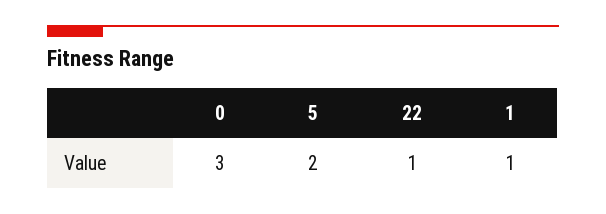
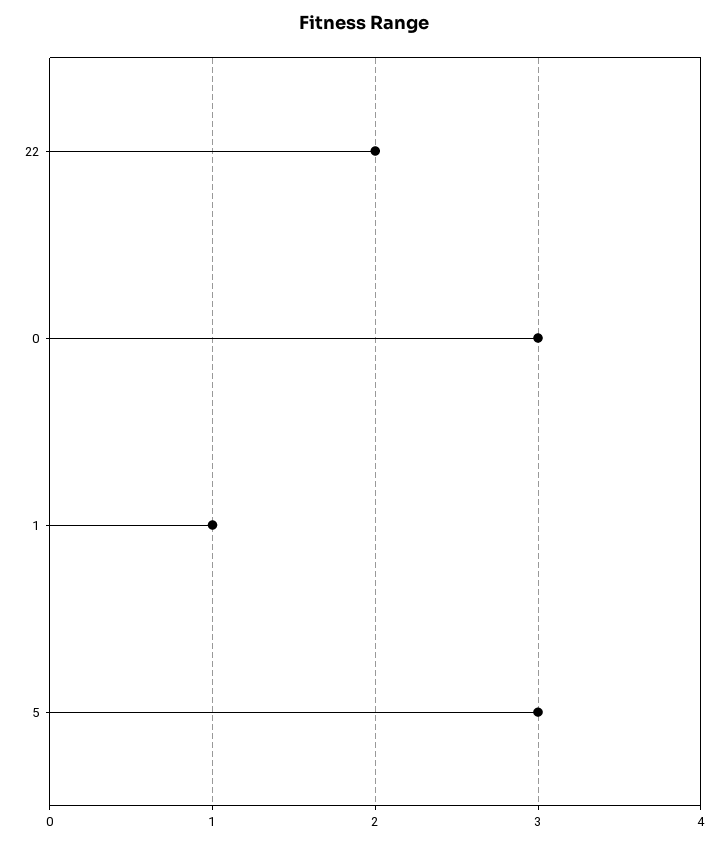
  {
    "0": 3,
-   "5": 2,
+   "5": 3,
-   "22": 1,
+   "22": 2,
    "1": 1
  }

